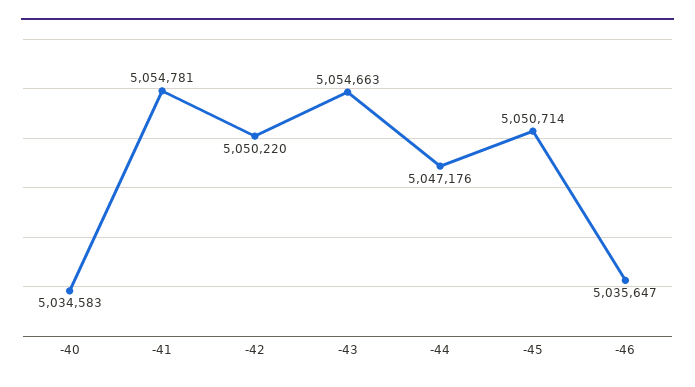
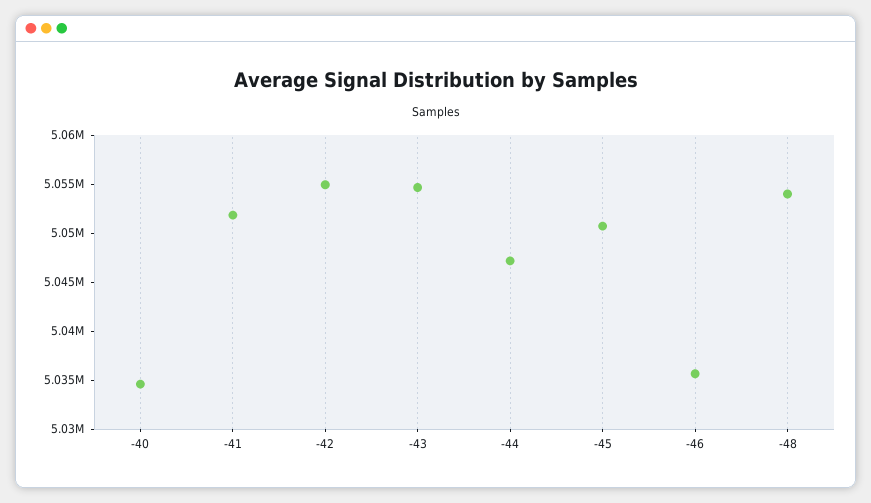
  {
    "-40": 5034583,
-   "-41": 5054781,
+   "-41": 5052000,
-   "-42": 5050220,
+   "-42": 5055000,
    "-43": 5054663,
    "-44": 5047176,
    "-45": 5050714,
-   "-46": 5035647
+   "-46": 5035647,
+   "-48": 5054000
  }

